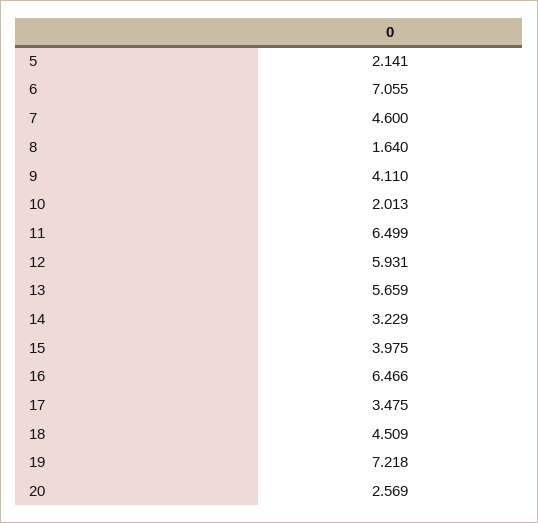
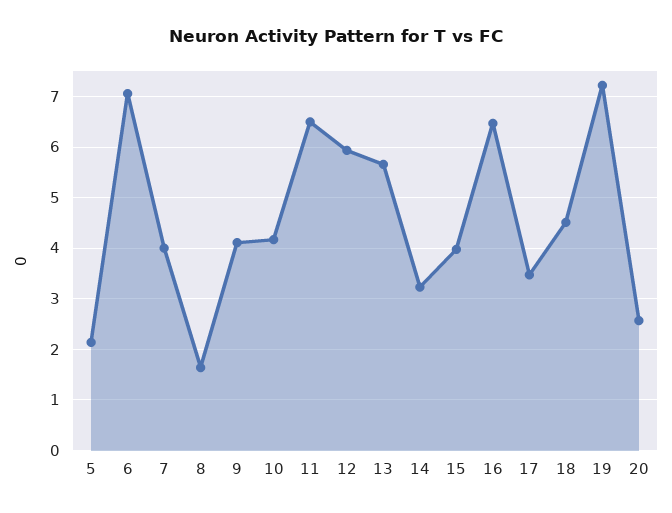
  {
    "5": 2.141,
    "6": 7.055,
-   "7": 4.6,
+   "7": 4,
    "8": 1.64,
    "9": 4.11,
-   "10": 2.013,
+   "10": 4.2,
    "11": 6.499,
    "12": 5.931,
    "13": 5.659,
    "14": 3.229,
    "15": 3.975,
    "16": 6.466,
    "17": 3.475,
    "18": 4.509,
    "19": 7.218,
    "20": 2.569
  }

